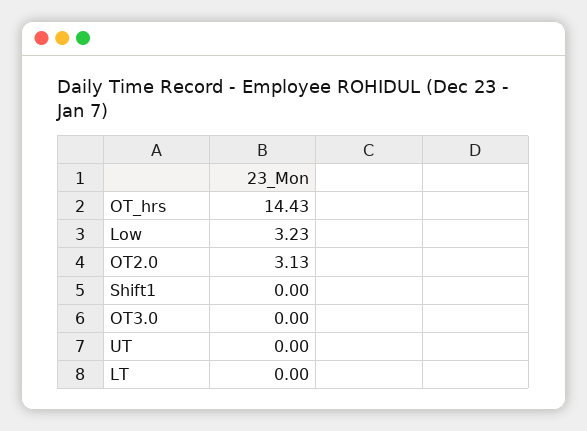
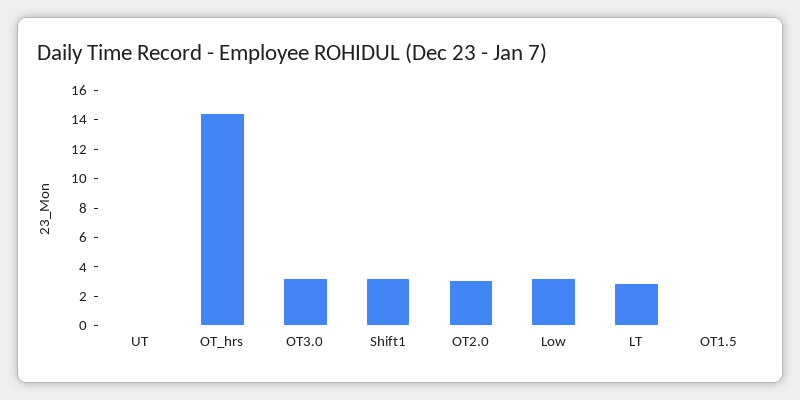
  {
    "OT_hrs": 14.43,
    "Low": 3.23,
    "OT2.0": 3.13,
-   "Shift1": 0,
+   "Shift1": 3,
-   "OT3.0": 0,
+   "OT3.0": 3,
    "UT": 0,
-   "LT": 0
+   "LT": 3,
+   "OT1.5": 0
  }

